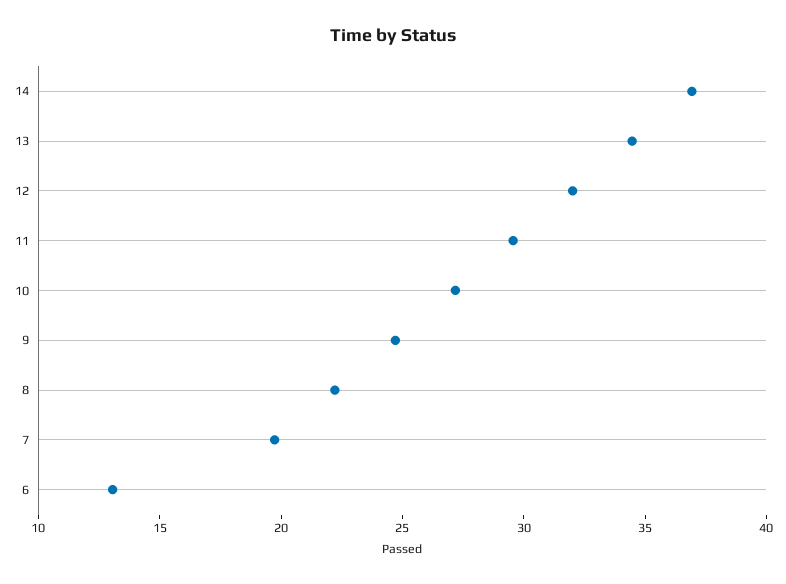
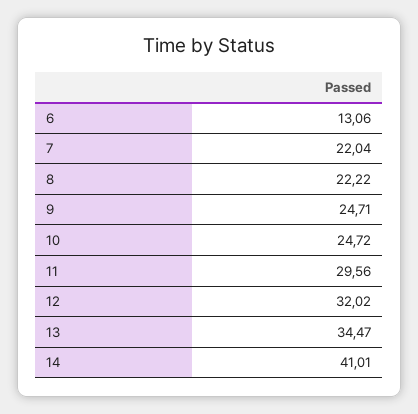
  {
-   "14": 37,
+   "14": 41.01,
    "13": 34.47,
    "12": 32.02,
    "11": 29.56,
-   "10": 27,
+   "10": 24.72,
    "9": 24.71,
    "8": 22.22,
-   "7": 20,
+   "7": 22.04,
    "6": 13.06
  }

